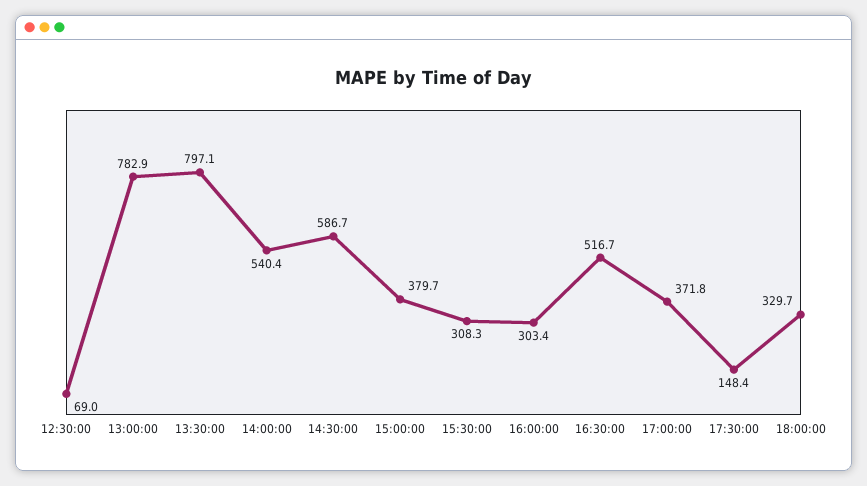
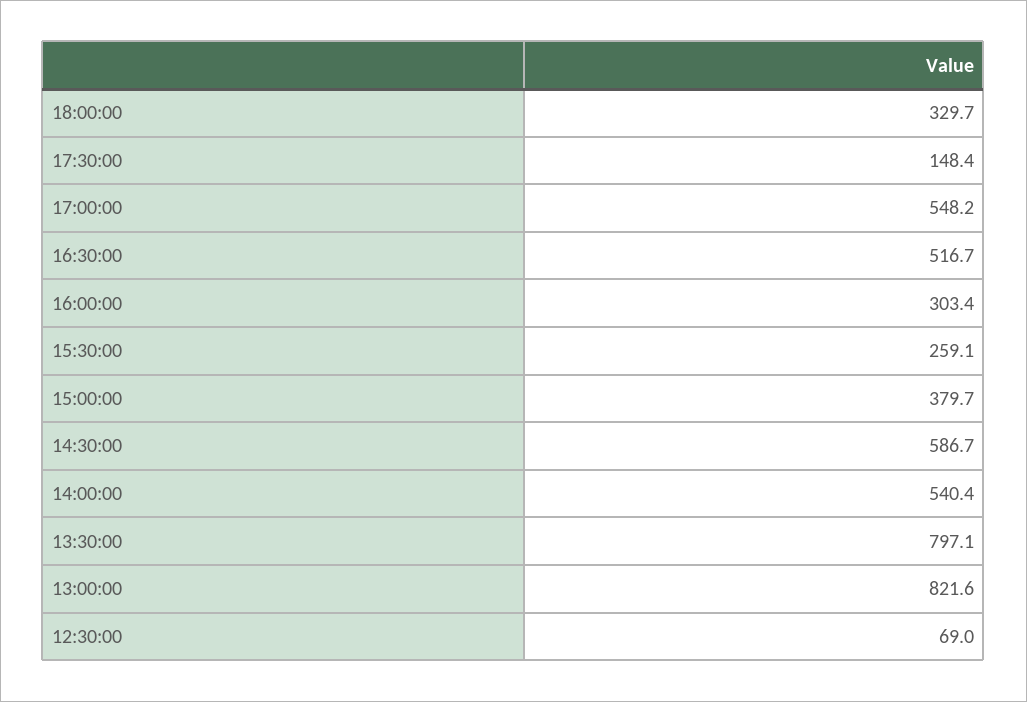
  {
    "12:30:00": 69,
-   "13:00:00": 782.9,
+   "13:00:00": 821.6,
    "13:30:00": 797.1,
    "14:00:00": 540.4,
    "14:30:00": 586.7,
    "15:00:00": 379.7,
-   "15:30:00": 308.3,
+   "15:30:00": 259.1,
    "16:00:00": 303.4,
    "16:30:00": 516.7,
-   "17:00:00": 371.8,
+   "17:00:00": 548.2,
    "17:30:00": 148.4,
    "18:00:00": 329.7
  }

